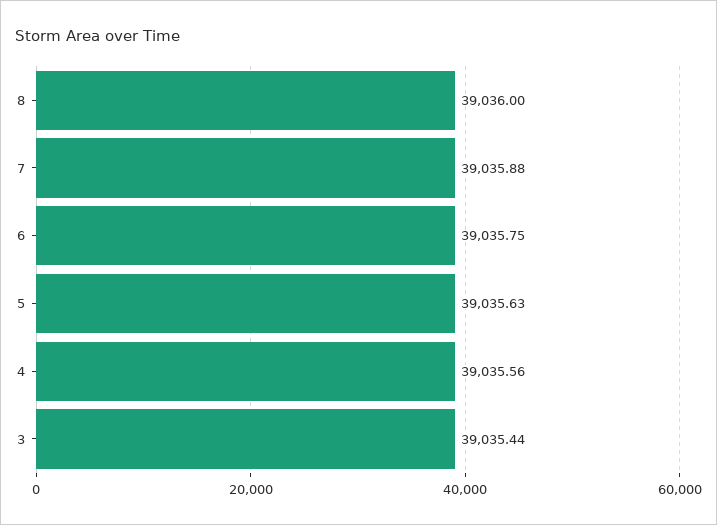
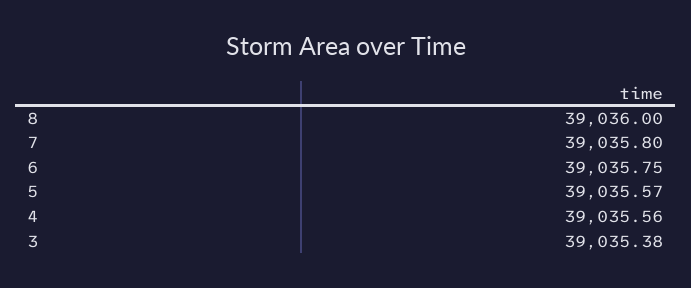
  {
    "8": 39036,
-   "7": 39035.88,
+   "7": 39035.8,
    "6": 39035.75,
-   "5": 39035.63,
+   "5": 39035.57,
    "4": 39035.56,
-   "3": 39035.44
+   "3": 39035.38
  }

